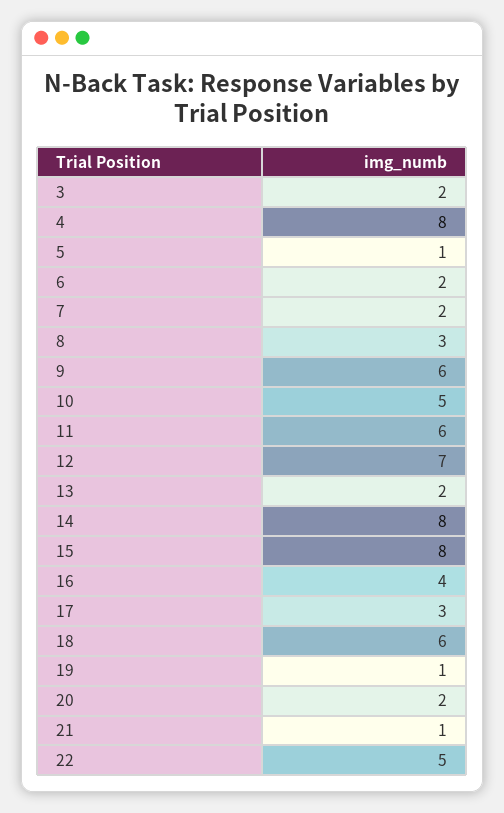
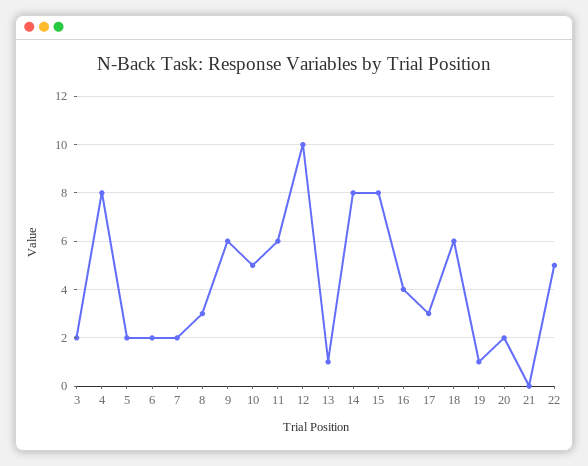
  {
    "3": 2,
    "4": 8,
-   "5": 1,
+   "5": 2,
    "6": 2,
    "7": 2,
    "8": 3,
    "9": 6,
    "10": 5,
    "11": 6,
-   "12": 7,
+   "12": 10,
-   "13": 2,
+   "13": 1,
    "14": 8,
    "15": 8,
    "16": 4,
    "17": 3,
    "18": 6,
    "19": 1,
    "20": 2,
-   "21": 1,
+   "21": 0,
    "22": 5
  }

